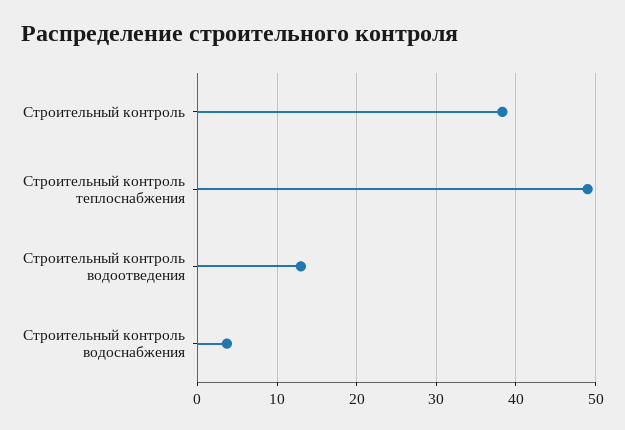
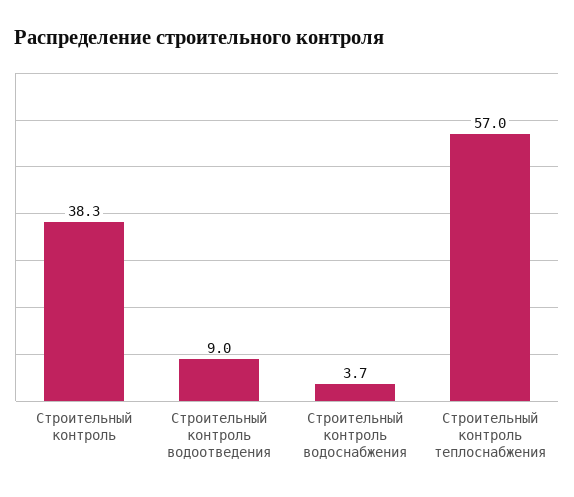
  {
    "Строительный контроль": 38.3,
-   "Строительный контроль теплоснабжения": 49,
+   "Строительный контроль теплоснабжения": 57,
-   "Строительный контроль водоотведения": 13,
+   "Строительный контроль водоотведения": 9,
    "Строительный контроль водоснабжения": 3.7
  }

